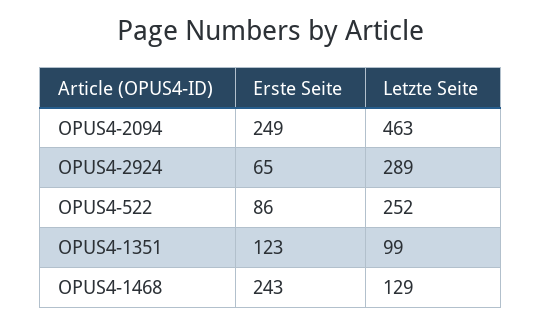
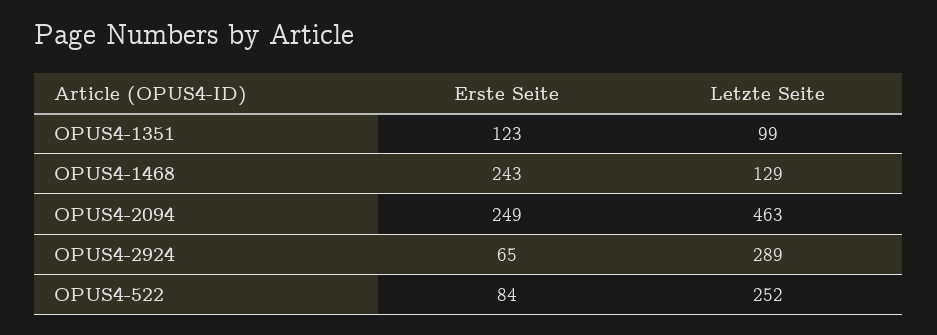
  {
    "Erste Seite": {
      "OPUS4-2094": 249,
      "OPUS4-2924": 65,
-     "OPUS4-522": 86,
+     "OPUS4-522": 84,
      "OPUS4-1351": 123,
      "OPUS4-1468": 243
    },
    "Letzte Seite": {
      "OPUS4-2094": 463,
      "OPUS4-2924": 289,
      "OPUS4-522": 252,
      "OPUS4-1351": 99,
      "OPUS4-1468": 129
    }
  }

